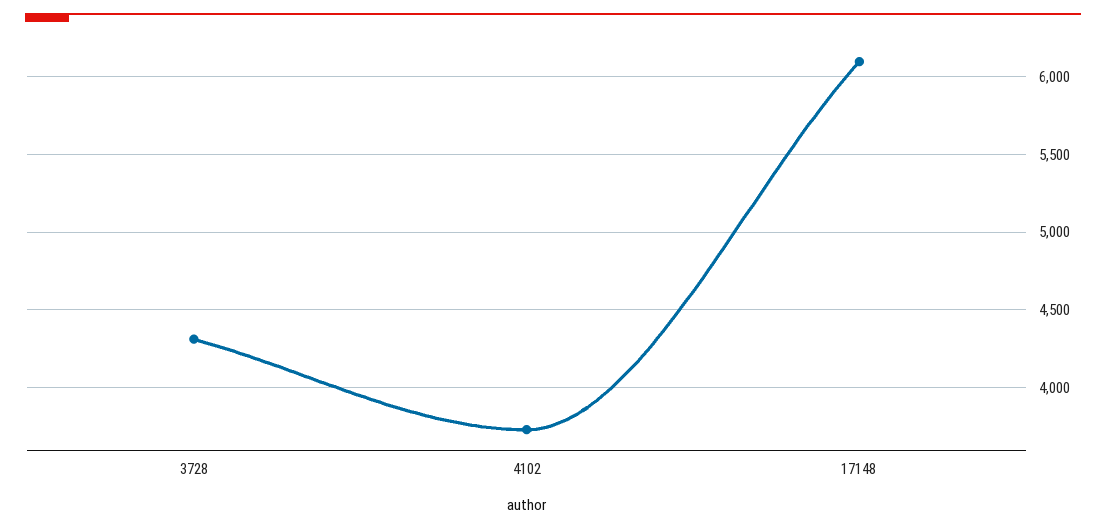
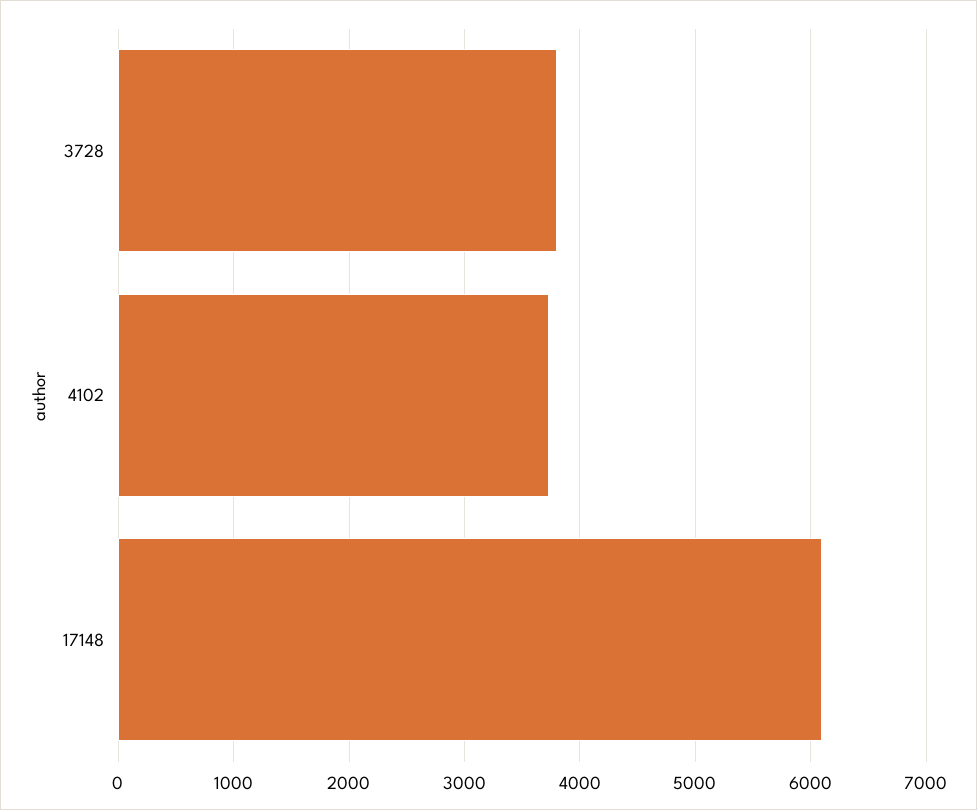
  {
-   "3728": 4300,
+   "3728": 3800,
    "4102": 3750,
    "17148": 6100
  }

